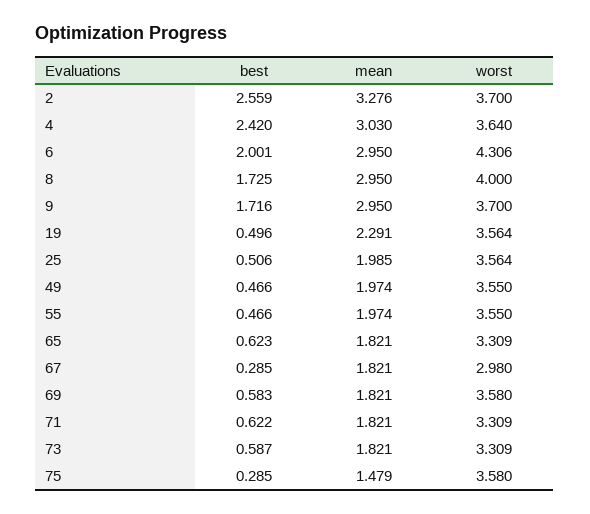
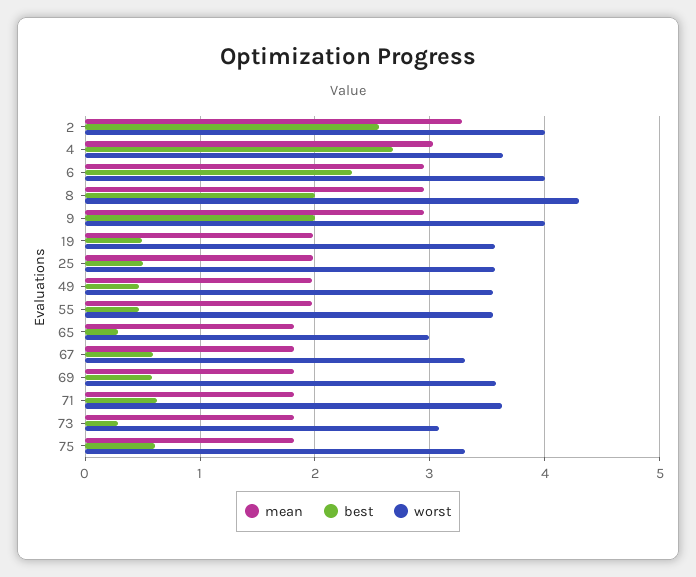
  {
    "best": {
      "2": 2.559,
-     "4": 2.42,
+     "4": 2.7,
-     "6": 2.001,
+     "6": 2.3,
-     "8": 1.725,
+     "8": 2,
-     "9": 1.716,
+     "9": 2,
      "19": 0.496,
      "25": 0.506,
      "49": 0.466,
      "55": 0.466,
-     "65": 0.623,
+     "65": 0.3,
-     "67": 0.285,
+     "67": 0.6,
      "69": 0.583,
      "71": 0.622,
-     "73": 0.587,
+     "73": 0.3,
-     "75": 0.285
+     "75": 0.6
    },
    "mean": {
      "2": 3.276,
      "4": 3.03,
      "6": 2.95,
      "8": 2.95,
      "9": 2.95,
-     "19": 2.291,
+     "19": 2,
      "25": 1.985,
      "49": 1.974,
      "55": 1.974,
      "65": 1.821,
      "67": 1.821,
      "69": 1.821,
      "71": 1.821,
      "73": 1.821,
-     "75": 1.479
+     "75": 1.8
    },
    "worst": {
-     "2": 3.7,
+     "2": 4,
      "4": 3.64,
-     "6": 4.306,
+     "6": 4,
-     "8": 4,
+     "8": 4.3,
-     "9": 3.7,
+     "9": 4,
      "19": 3.564,
      "25": 3.564,
      "49": 3.55,
      "55": 3.55,
-     "65": 3.309,
+     "65": 3,
-     "67": 2.98,
+     "67": 3.3,
      "69": 3.58,
-     "71": 3.309,
+     "71": 3.6,
-     "73": 3.309,
+     "73": 3.1,
-     "75": 3.58
+     "75": 3.3
    }
  }

